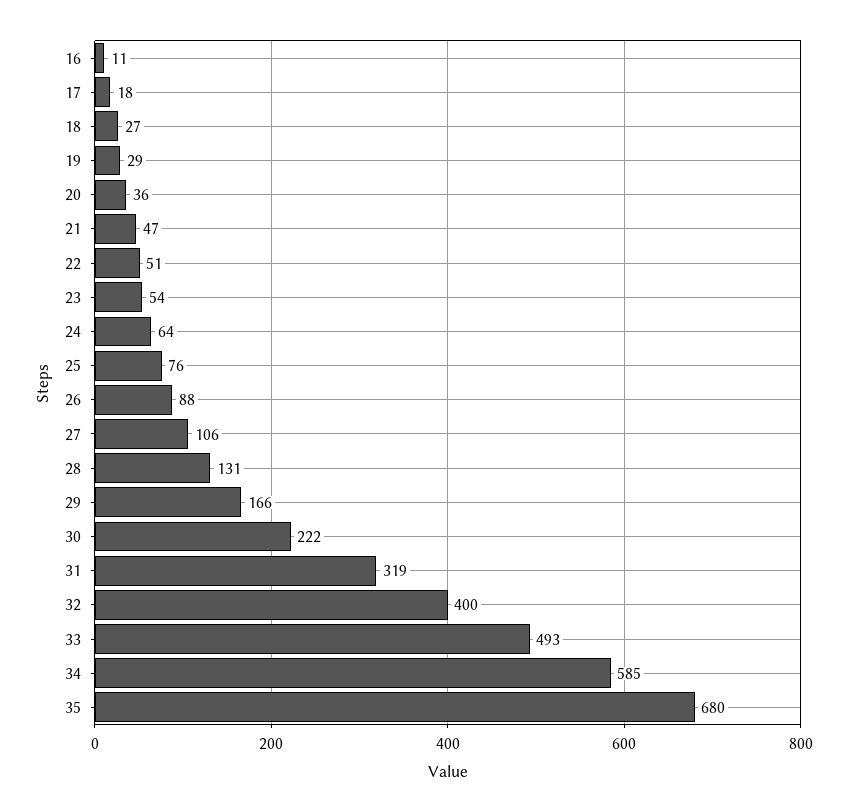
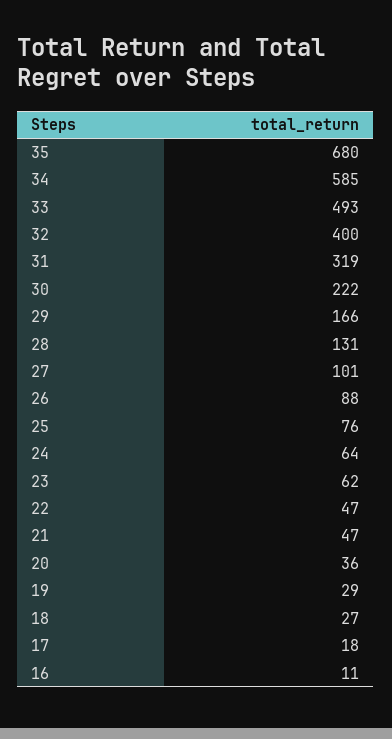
  {
    "16": 11,
    "17": 18,
    "18": 27,
    "19": 29,
    "20": 36,
    "21": 47,
-   "22": 51,
+   "22": 47,
-   "23": 54,
+   "23": 62,
    "24": 64,
    "25": 76,
    "26": 88,
-   "27": 106,
+   "27": 101,
    "28": 131,
    "29": 166,
    "30": 222,
    "31": 319,
    "32": 400,
    "33": 493,
    "34": 585,
    "35": 680
  }

